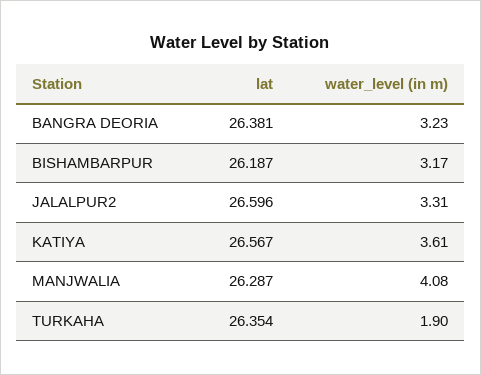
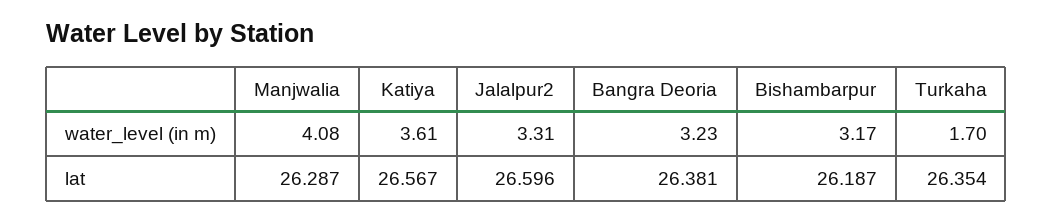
  {
    "lat": {
      "BANGRA DEORIA": 26.381,
      "BISHAMBARPUR": 26.187,
      "JALALPUR2": 26.596,
      "KATIYA": 26.567,
      "MANJWALIA": 26.287,
      "TURKAHA": 26.354
    },
    "water_level (in m)": {
      "BANGRA DEORIA": 3.23,
      "BISHAMBARPUR": 3.17,
      "JALALPUR2": 3.31,
      "KATIYA": 3.61,
      "MANJWALIA": 4.08,
-     "TURKAHA": 1.9
+     "TURKAHA": 1.7
    }
  }

